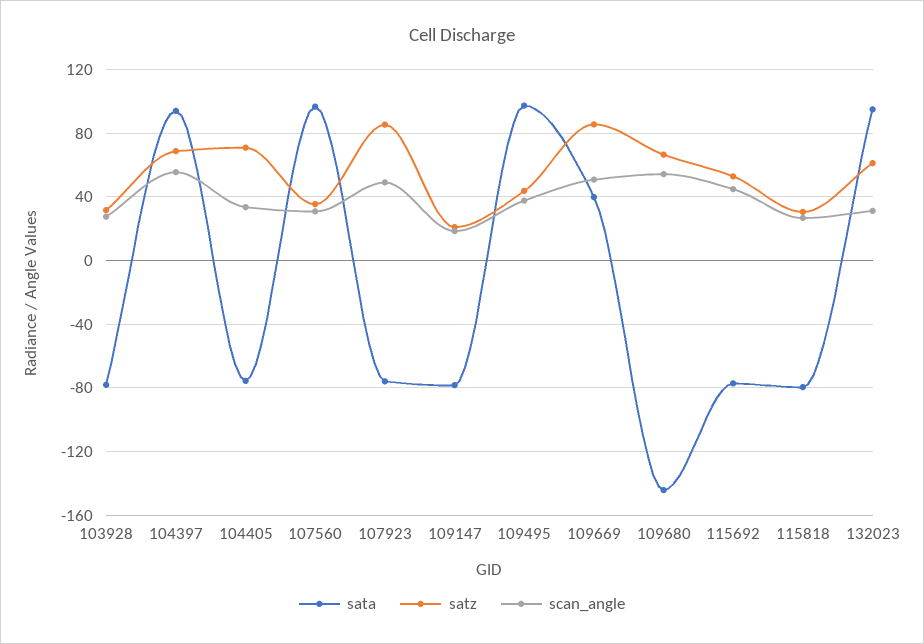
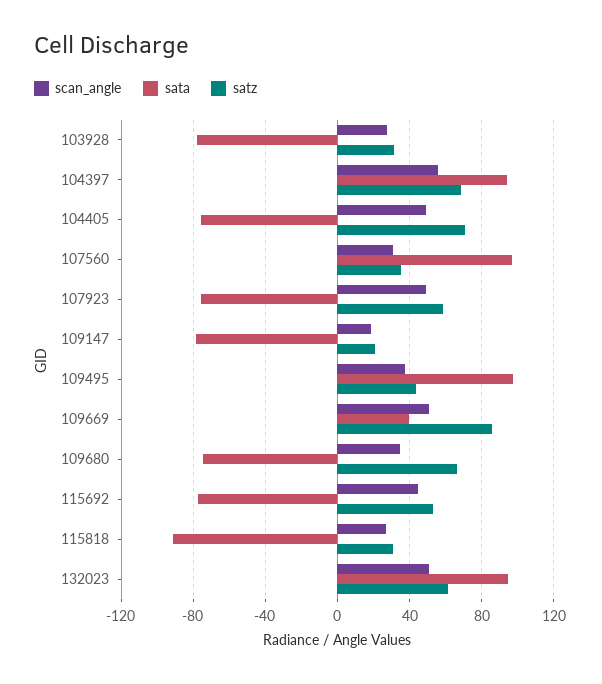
  {
    "sata": {
      "103928": -80,
      "104397": 95,
      "104405": -75,
      "107560": 95,
      "107923": -75,
      "109147": -80,
      "109495": 95,
      "109669": 40,
-     "109680": -145,
+     "109680": -75,
      "115692": -75,
-     "115818": -80,
+     "115818": -90,
      "132023": 95
    },
    "satz": {
      "103928": 30,
      "104397": 70,
      "104405": 70,
      "107560": 35,
-     "107923": 85,
+     "107923": 60,
      "109147": 20,
      "109495": 45,
      "109669": 85,
      "109680": 65,
      "115692": 55,
      "115818": 30,
      "132023": 60
    },
    "scan_angle": {
      "103928": 30,
      "104397": 55,
-     "104405": 35,
+     "104405": 50,
      "107560": 30,
      "107923": 50,
      "109147": 20,
      "109495": 40,
      "109669": 50,
-     "109680": 55,
+     "109680": 35,
      "115692": 45,
      "115818": 25,
-     "132023": 30
+     "132023": 50
    }
  }

